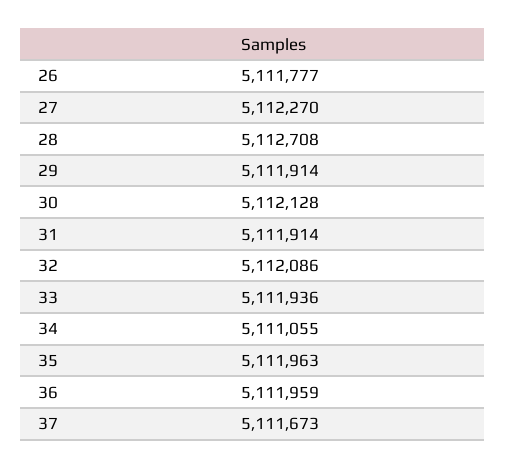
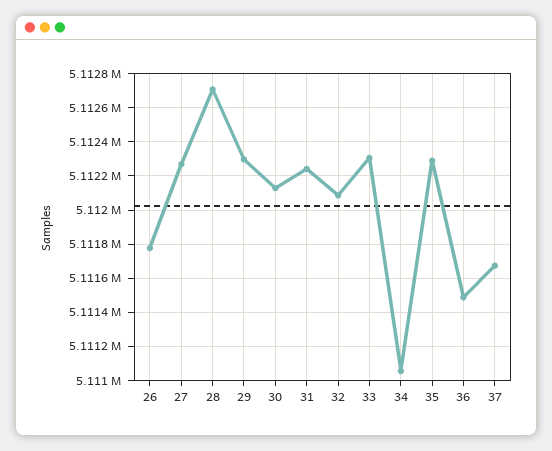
  {
    "26": 5111777,
    "27": 5112270,
    "28": 5112708,
-   "29": 5111914,
+   "29": 5112300,
    "30": 5112128,
-   "31": 5111914,
+   "31": 5112250,
    "32": 5112086,
-   "33": 5111936,
+   "33": 5112300,
    "34": 5111055,
-   "35": 5111963,
+   "35": 5112300,
-   "36": 5111959,
+   "36": 5111500,
    "37": 5111673
  }

